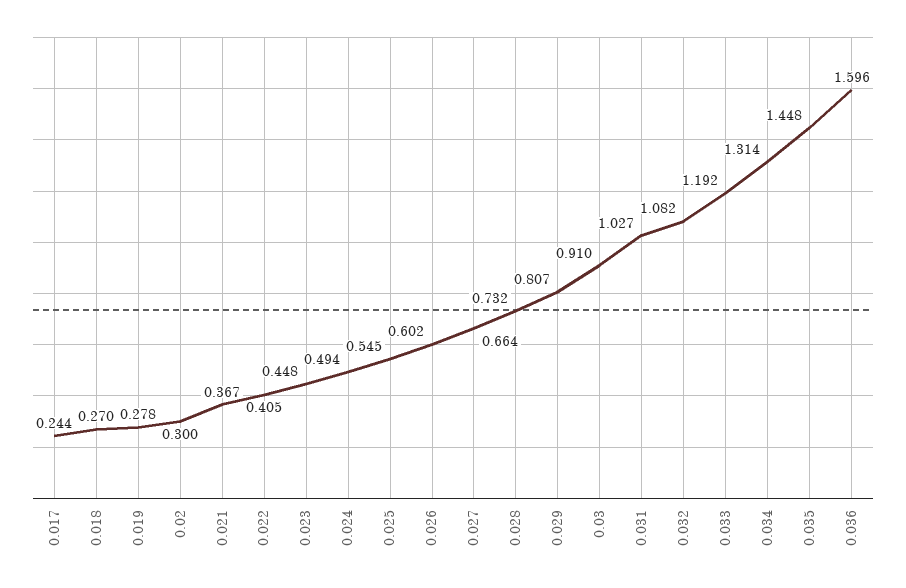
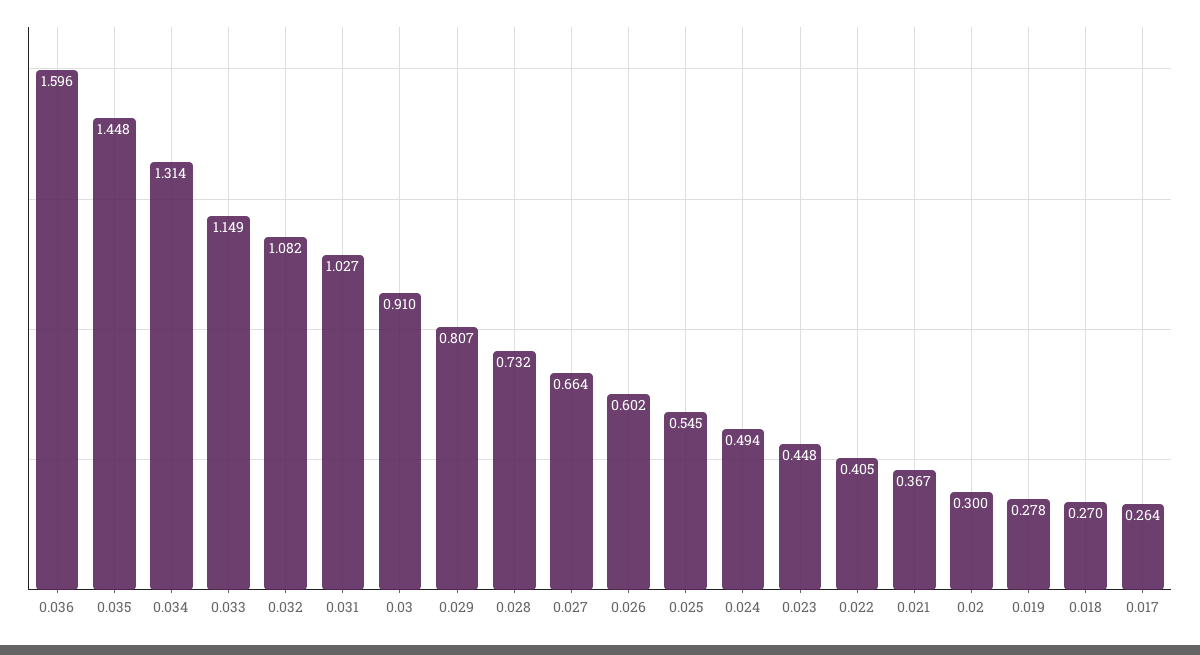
  {
-   "0.017": 0.244,
+   "0.017": 0.264,
    "0.018": 0.27,
    "0.019": 0.278,
    "0.02": 0.3,
    "0.021": 0.367,
    "0.022": 0.405,
    "0.023": 0.448,
    "0.024": 0.494,
    "0.025": 0.545,
    "0.026": 0.602,
    "0.027": 0.664,
    "0.028": 0.732,
    "0.029": 0.807,
    "0.03": 0.91,
    "0.031": 1.027,
    "0.032": 1.082,
-   "0.033": 1.192,
+   "0.033": 1.149,
    "0.034": 1.314,
    "0.035": 1.448,
    "0.036": 1.596
  }

